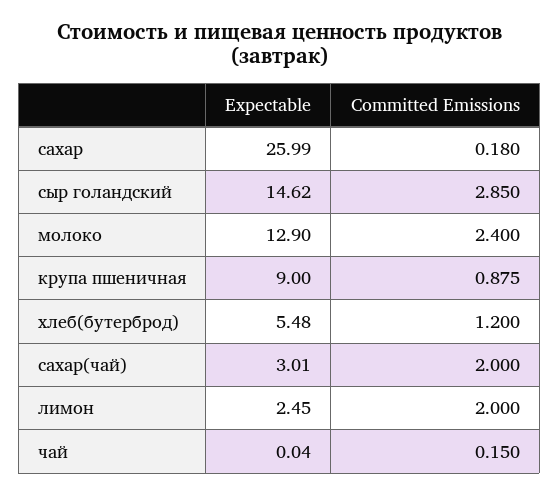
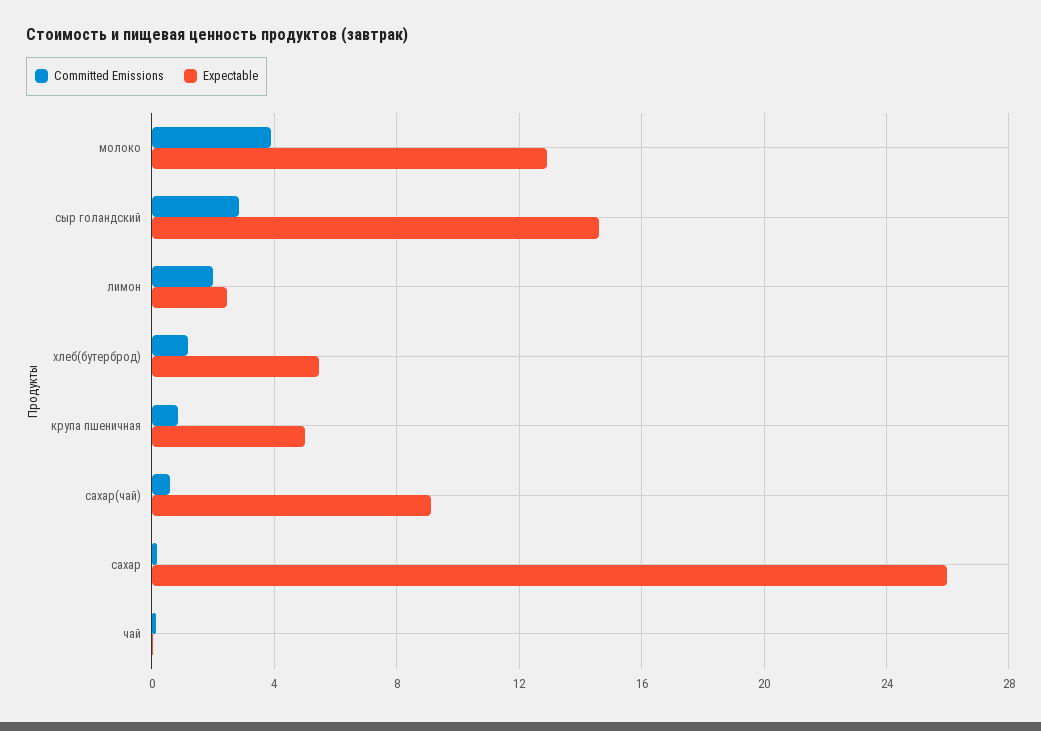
  {
    "Expectable": {
      "сахар": 25.99,
      "сыр голандский": 14.62,
      "молоко": 12.9,
-     "крупа пшеничная": 9,
+     "крупа пшеничная": 5,
      "хлеб(бутерброд)": 5.48,
-     "сахар(чай)": 3.01,
+     "сахар(чай)": 9,
      "лимон": 2.45,
      "чай": 0.04
    },
    "Committed Emissions": {
      "сахар": 0.18,
      "сыр голандский": 2.85,
-     "молоко": 2.4,
+     "молоко": 4,
      "крупа пшеничная": 0.875,
      "хлеб(бутерброд)": 1.2,
-     "сахар(чай)": 2,
+     "сахар(чай)": 0.5,
      "лимон": 2,
      "чай": 0.15
    }
  }

